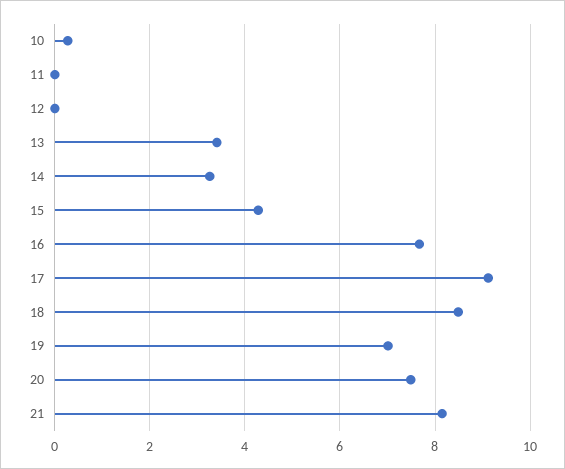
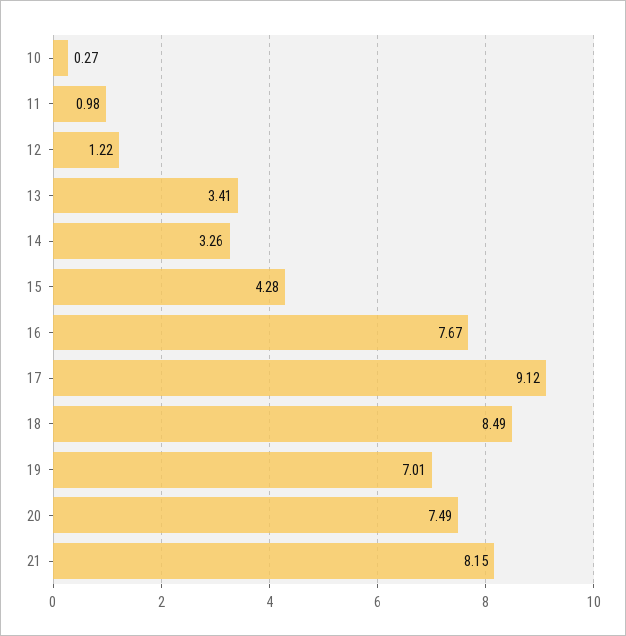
  {
    "10": 0.27,
-   "11": 0,
+   "11": 0.98,
-   "12": 0,
+   "12": 1.22,
    "13": 3.41,
    "14": 3.26,
    "15": 4.28,
    "16": 7.67,
    "17": 9.12,
    "18": 8.49,
    "19": 7.01,
    "20": 7.49,
    "21": 8.15
  }

